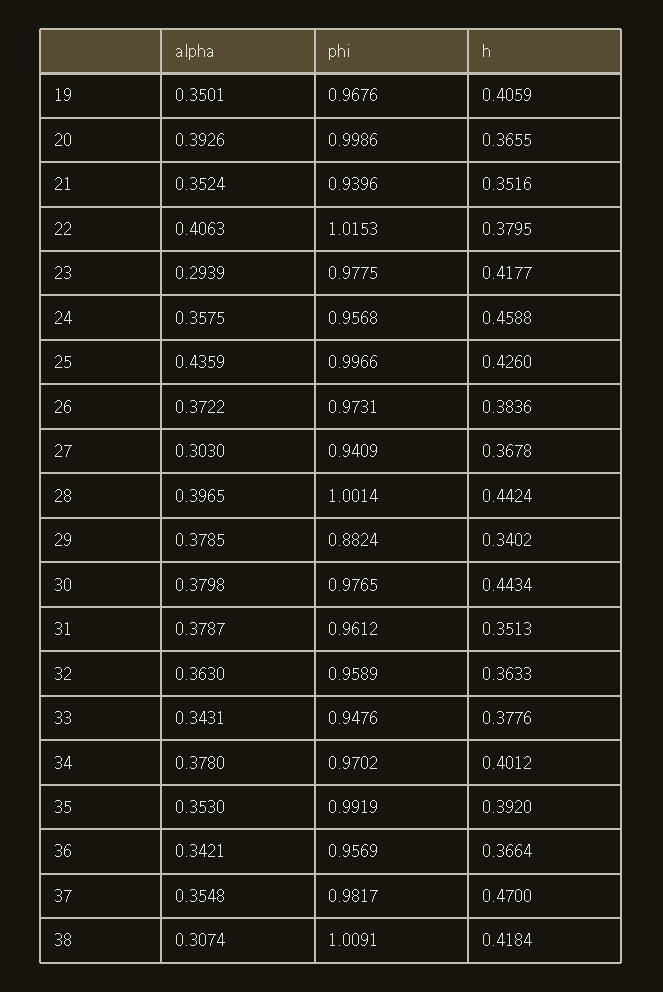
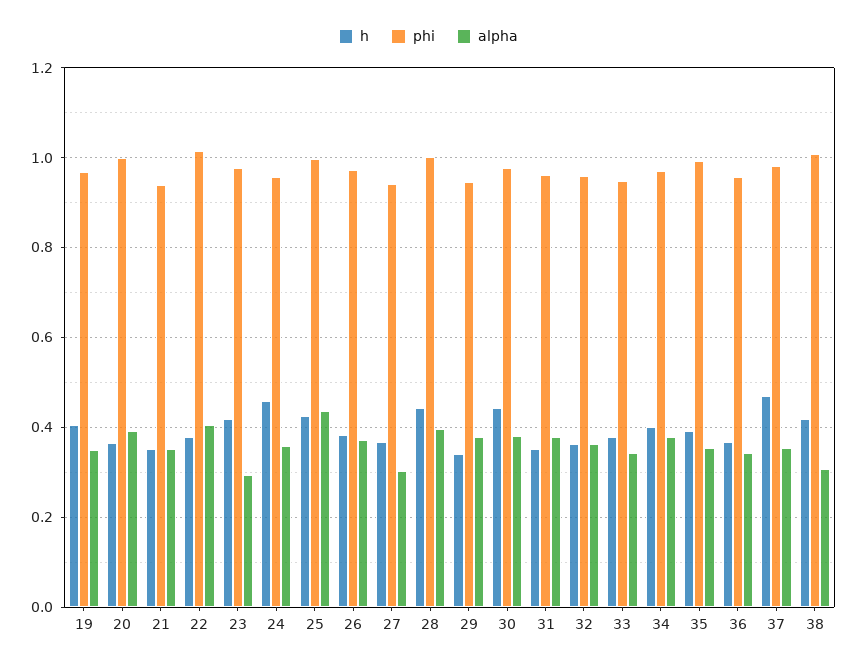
  {
    "alpha": {
      "19": 0.3501,
      "20": 0.3926,
      "21": 0.3524,
      "22": 0.4063,
      "23": 0.2939,
      "24": 0.3575,
      "25": 0.4359,
      "26": 0.3722,
      "27": 0.303,
      "28": 0.3965,
      "29": 0.3785,
      "30": 0.3798,
      "31": 0.3787,
      "32": 0.363,
      "33": 0.3431,
      "34": 0.378,
      "35": 0.353,
      "36": 0.3421,
      "37": 0.3548,
      "38": 0.3074
    },
    "phi": {
      "19": 0.9676,
      "20": 0.9986,
      "21": 0.9396,
      "22": 1.0153,
      "23": 0.9775,
      "24": 0.9568,
      "25": 0.9966,
      "26": 0.9731,
      "27": 0.9409,
      "28": 1.0014,
-     "29": 0.8824,
+     "29": 0.94,
      "30": 0.9765,
      "31": 0.9612,
      "32": 0.9589,
      "33": 0.9476,
      "34": 0.9702,
      "35": 0.9919,
      "36": 0.9569,
      "37": 0.9817,
      "38": 1.0091
    },
    "h": {
      "19": 0.4059,
      "20": 0.3655,
      "21": 0.3516,
      "22": 0.3795,
      "23": 0.4177,
      "24": 0.4588,
      "25": 0.426,
      "26": 0.3836,
      "27": 0.3678,
      "28": 0.4424,
      "29": 0.3402,
      "30": 0.4434,
      "31": 0.3513,
      "32": 0.3633,
      "33": 0.3776,
      "34": 0.4012,
      "35": 0.392,
      "36": 0.3664,
      "37": 0.47,
      "38": 0.4184
    }
  }

